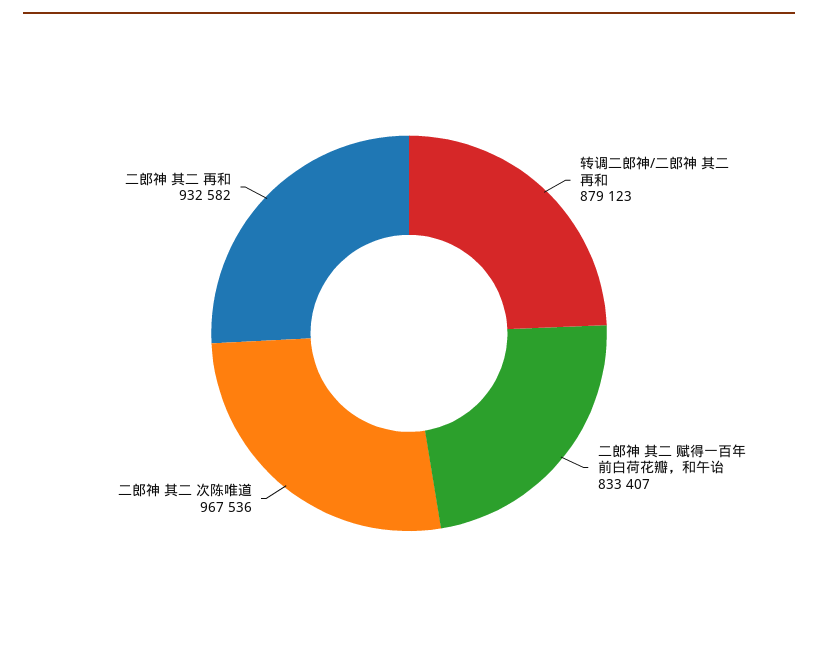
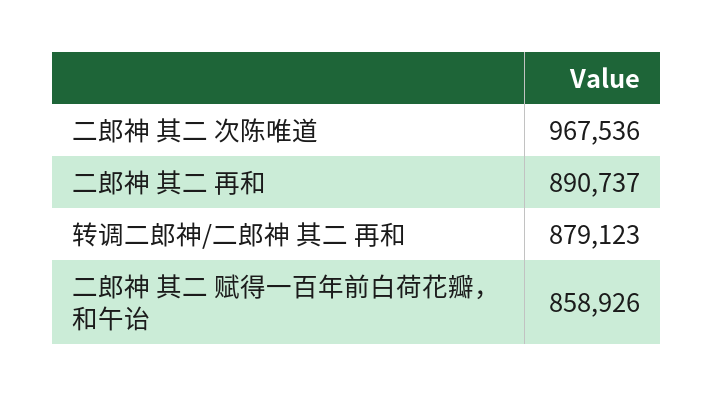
  {
    "转调二郎神/二郎神 其二 再和": 879123,
-   "二郎神 其二 赋得一百年前白荷花瓣，和午诒": 833407,
+   "二郎神 其二 赋得一百年前白荷花瓣，和午诒": 858926,
    "二郎神 其二 次陈唯道": 967536,
-   "二郎神 其二 再和": 932582
+   "二郎神 其二 再和": 890737
  }

